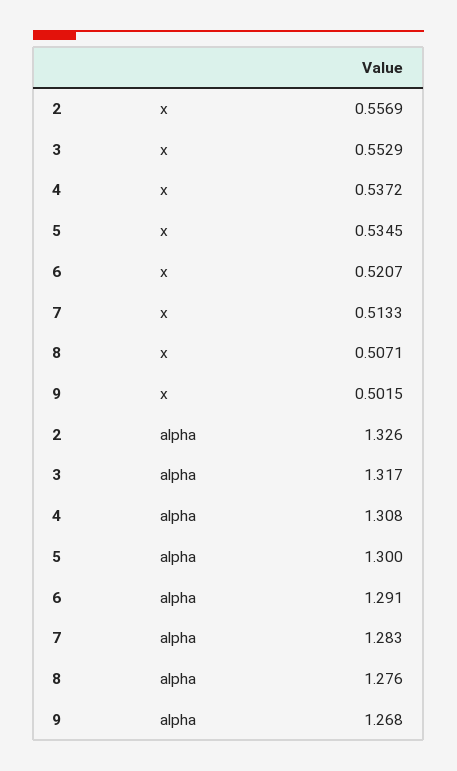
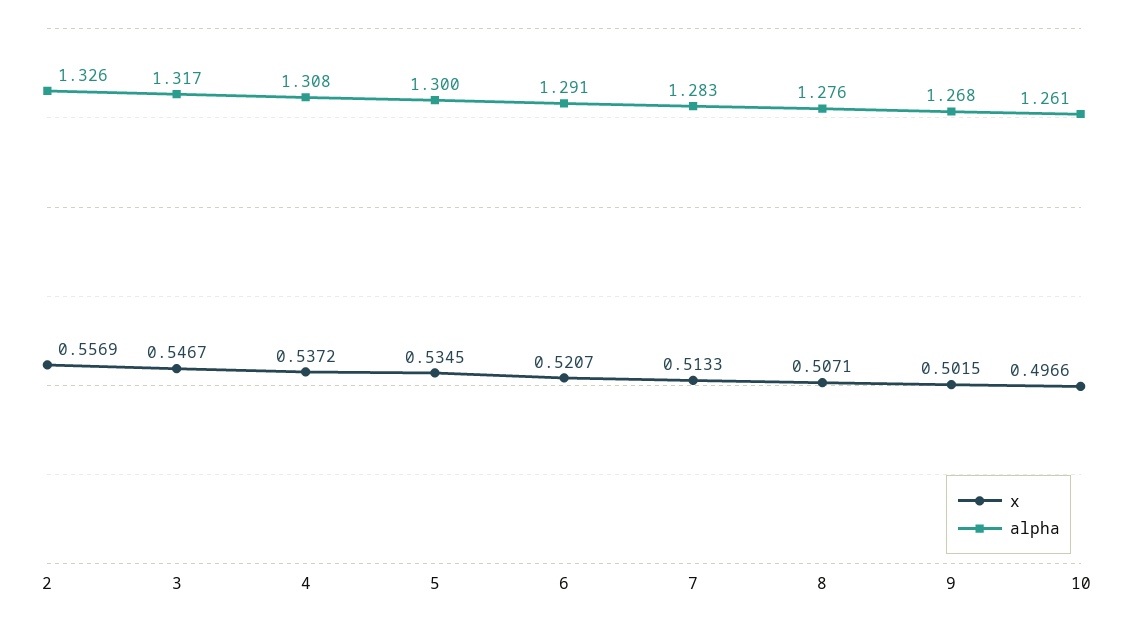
  {
    "x": {
      "2": 0.5569,
-     "3": 0.5529,
+     "3": 0.5467,
      "4": 0.5372,
      "5": 0.5345,
      "6": 0.5207,
      "7": 0.5133,
      "8": 0.5071,
-     "9": 0.5015
+     "9": 0.5015,
+     "10": 0.4966
    },
    "alpha": {
      "2": 1.326,
      "3": 1.317,
      "4": 1.308,
      "5": 1.3,
      "6": 1.291,
      "7": 1.283,
      "8": 1.276,
-     "9": 1.268
+     "9": 1.268,
+     "10": 1.261
    }
  }

